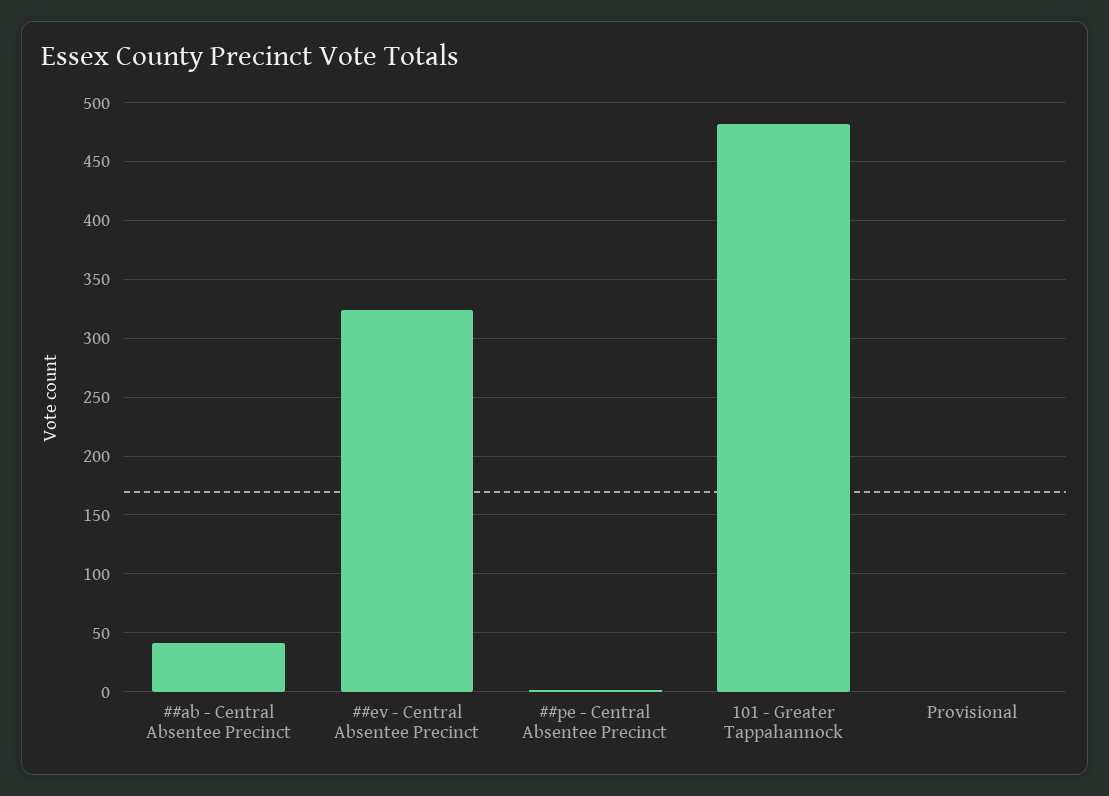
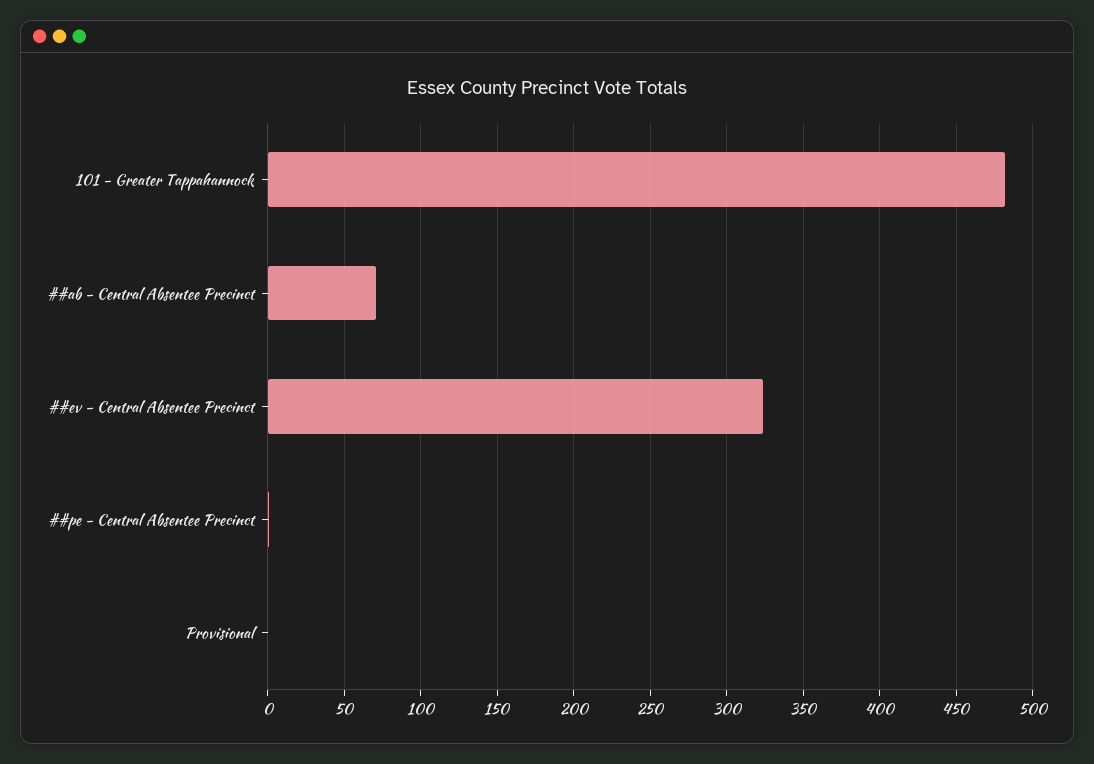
  {
-   "##ab - Central Absentee Precinct": 40,
+   "##ab - Central Absentee Precinct": 70,
    "##ev - Central Absentee Precinct": 325,
    "##pe - Central Absentee Precinct": 0,
    "101 - Greater Tappahannock": 480,
    "Provisional": 0
  }

